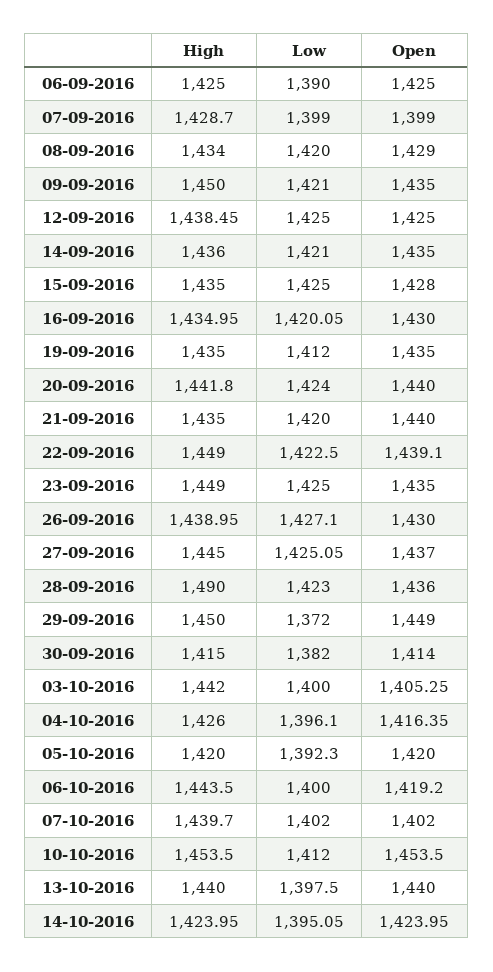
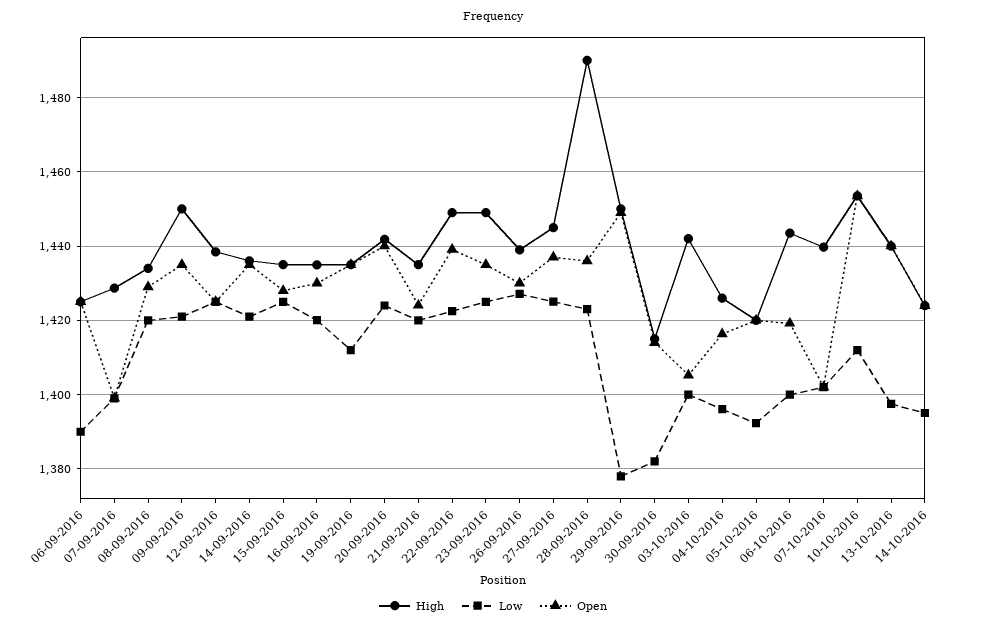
  {
    "High": {
      "06-09-2016": 1425,
      "07-09-2016": 1428.7,
      "08-09-2016": 1434,
      "09-09-2016": 1450,
      "12-09-2016": 1438.45,
      "14-09-2016": 1436,
      "15-09-2016": 1435,
      "16-09-2016": 1434.95,
      "19-09-2016": 1435,
      "20-09-2016": 1441.8,
      "21-09-2016": 1435,
      "22-09-2016": 1449,
      "23-09-2016": 1449,
      "26-09-2016": 1438.95,
      "27-09-2016": 1445,
      "28-09-2016": 1490,
      "29-09-2016": 1450,
      "30-09-2016": 1415,
      "03-10-2016": 1442,
      "04-10-2016": 1426,
      "05-10-2016": 1420,
      "06-10-2016": 1443.5,
      "07-10-2016": 1439.7,
      "10-10-2016": 1453.5,
      "13-10-2016": 1440,
      "14-10-2016": 1423.95
    },
    "Low": {
      "06-09-2016": 1390,
      "07-09-2016": 1399,
      "08-09-2016": 1420,
      "09-09-2016": 1421,
      "12-09-2016": 1425,
      "14-09-2016": 1421,
      "15-09-2016": 1425,
      "16-09-2016": 1420.05,
      "19-09-2016": 1412,
      "20-09-2016": 1424,
      "21-09-2016": 1420,
      "22-09-2016": 1422.5,
      "23-09-2016": 1425,
      "26-09-2016": 1427.1,
      "27-09-2016": 1425.05,
      "28-09-2016": 1423,
-     "29-09-2016": 1372,
+     "29-09-2016": 1378,
      "30-09-2016": 1382,
      "03-10-2016": 1400,
      "04-10-2016": 1396.1,
      "05-10-2016": 1392.3,
      "06-10-2016": 1400,
      "07-10-2016": 1402,
      "10-10-2016": 1412,
      "13-10-2016": 1397.5,
      "14-10-2016": 1395.05
    },
    "Open": {
      "06-09-2016": 1425,
      "07-09-2016": 1399,
      "08-09-2016": 1429,
      "09-09-2016": 1435,
      "12-09-2016": 1425,
      "14-09-2016": 1435,
      "15-09-2016": 1428,
      "16-09-2016": 1430,
      "19-09-2016": 1435,
      "20-09-2016": 1440,
-     "21-09-2016": 1440,
+     "21-09-2016": 1424,
      "22-09-2016": 1439.1,
      "23-09-2016": 1435,
      "26-09-2016": 1430,
      "27-09-2016": 1437,
      "28-09-2016": 1436,
      "29-09-2016": 1449,
      "30-09-2016": 1414,
      "03-10-2016": 1405.25,
      "04-10-2016": 1416.35,
      "05-10-2016": 1420,
      "06-10-2016": 1419.2,
      "07-10-2016": 1402,
      "10-10-2016": 1453.5,
      "13-10-2016": 1440,
      "14-10-2016": 1423.95
    }
  }

